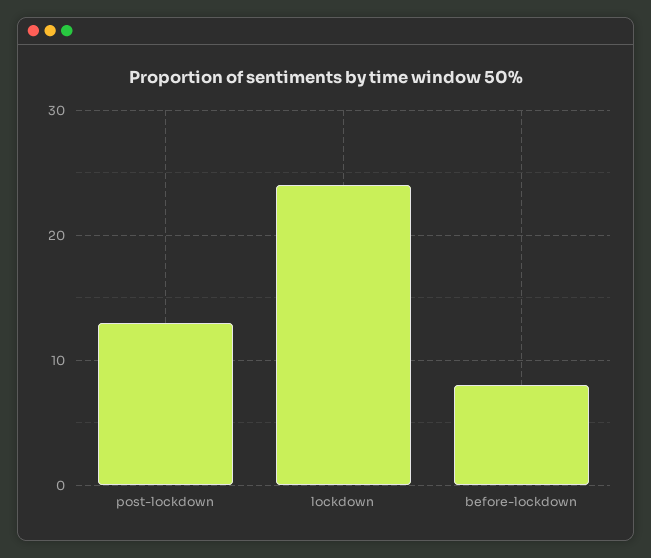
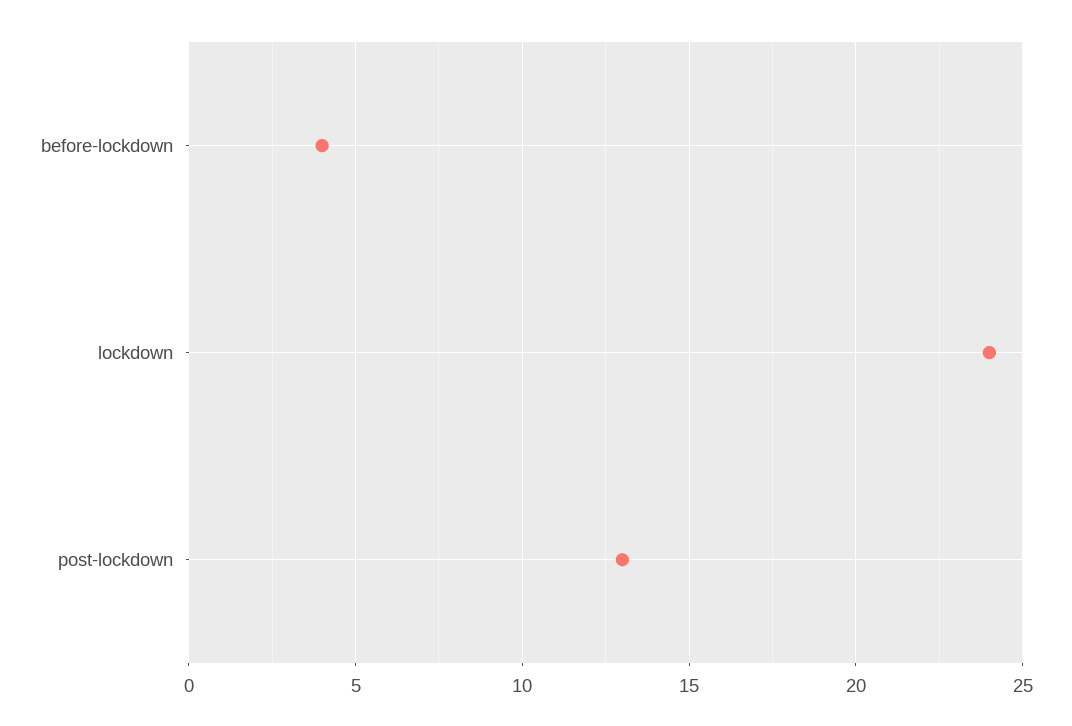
  {
    "post-lockdown": 13,
    "lockdown": 24,
-   "before-lockdown": 8
+   "before-lockdown": 4
  }

